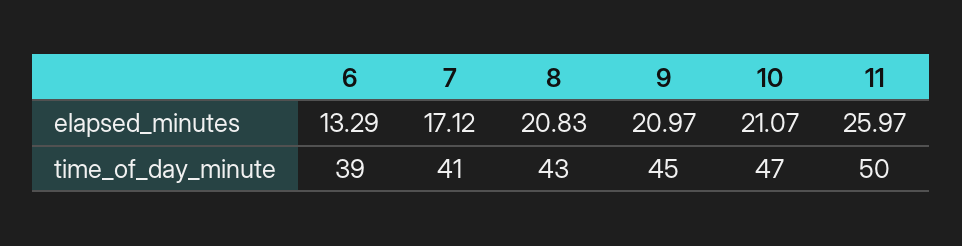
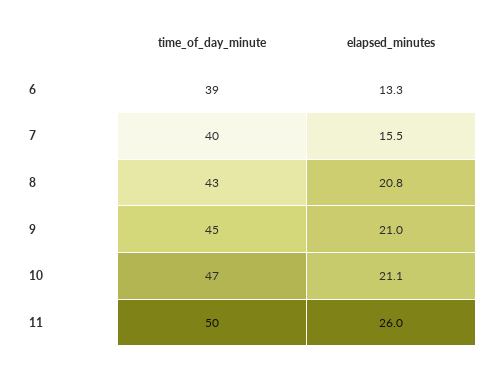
  {
    "6": {
      "elapsed_minutes": 13.29,
      "time_of_day_minute": 39
    },
    "7": {
-     "elapsed_minutes": 17.12,
+     "elapsed_minutes": 15.5,
-     "time_of_day_minute": 41
+     "time_of_day_minute": 40
    },
    "8": {
      "elapsed_minutes": 20.83,
      "time_of_day_minute": 43
    },
    "9": {
      "elapsed_minutes": 20.97,
      "time_of_day_minute": 45
    },
    "10": {
      "elapsed_minutes": 21.07,
      "time_of_day_minute": 47
    },
    "11": {
      "elapsed_minutes": 25.97,
      "time_of_day_minute": 50
    }
  }

